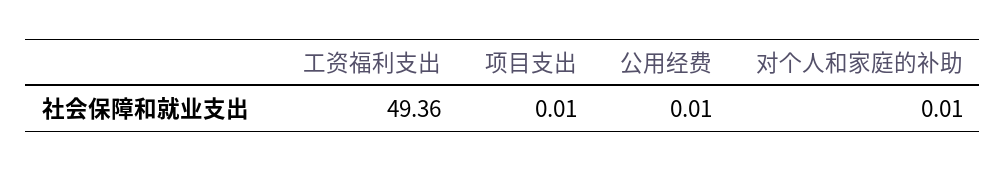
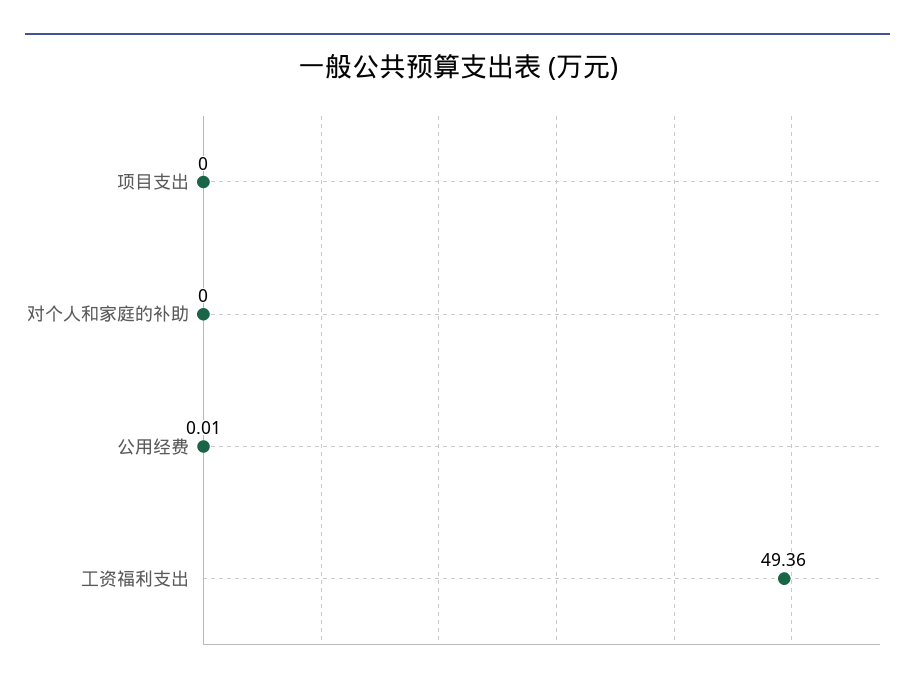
  {
    "工资福利支出": 49.36,
-   "项目支出": 0.01,
+   "项目支出": 0,
    "公用经费": 0.01,
-   "对个人和家庭的补助": 0.01
+   "对个人和家庭的补助": 0
  }

